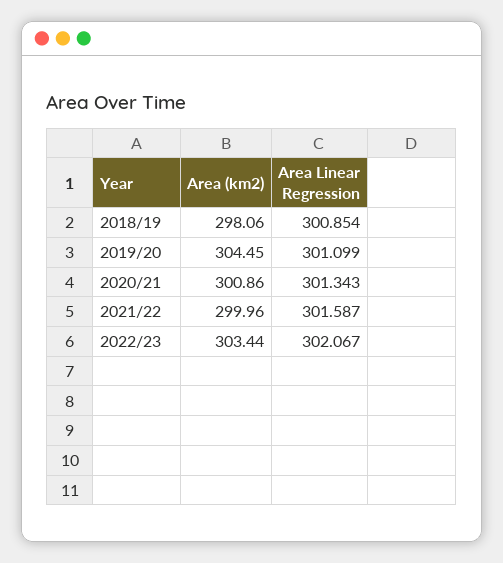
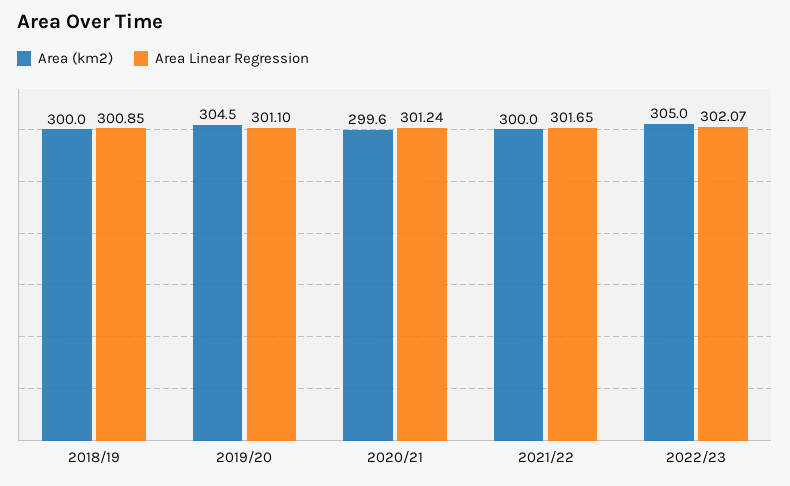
  {
    "Area (km2)": {
-     "2018/19": 298.06,
+     "2018/19": 300,
      "2019/20": 304.45,
-     "2020/21": 300.86,
+     "2020/21": 299.6,
      "2021/22": 299.96,
-     "2022/23": 303.44
+     "2022/23": 305
    },
    "Area Linear Regression": {
      "2018/19": 300.854,
      "2019/20": 301.099,
-     "2020/21": 301.343,
+     "2020/21": 301.24,
-     "2021/22": 301.587,
+     "2021/22": 301.65,
      "2022/23": 302.067
    }
  }

